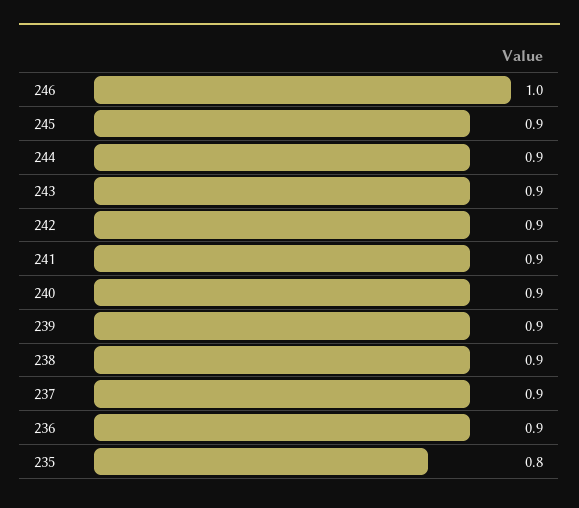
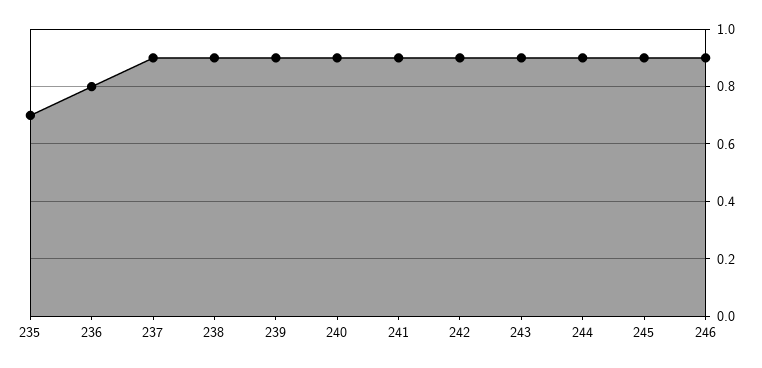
  {
-   "246": 1,
+   "246": 0.9,
    "245": 0.9,
    "244": 0.9,
    "243": 0.9,
    "242": 0.9,
    "241": 0.9,
    "240": 0.9,
    "239": 0.9,
    "238": 0.9,
    "237": 0.9,
-   "236": 0.9,
+   "236": 0.8,
-   "235": 0.8
+   "235": 0.7
  }

